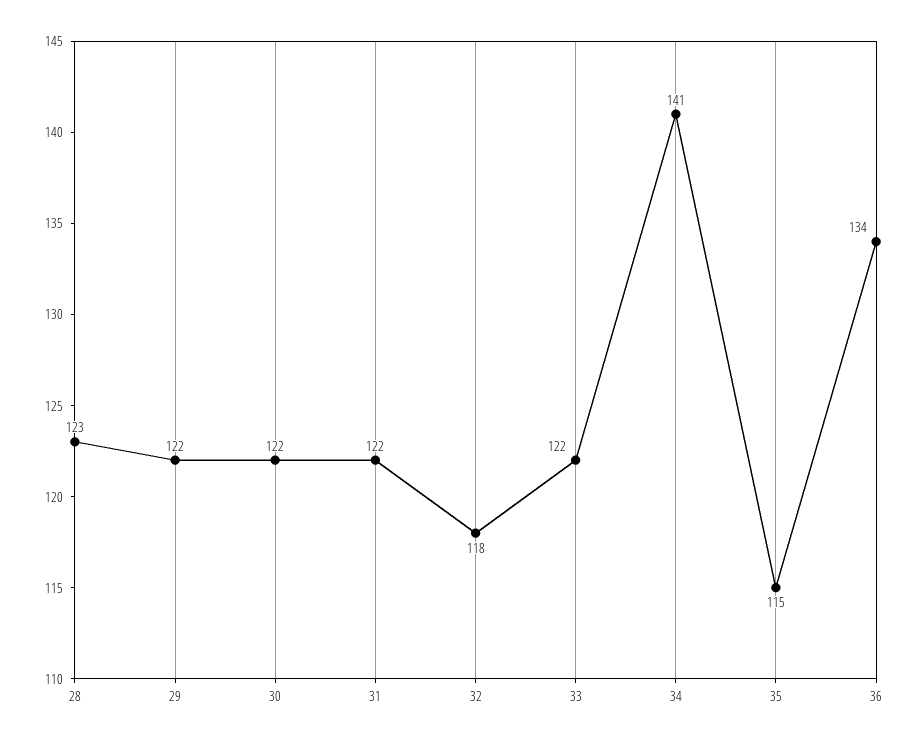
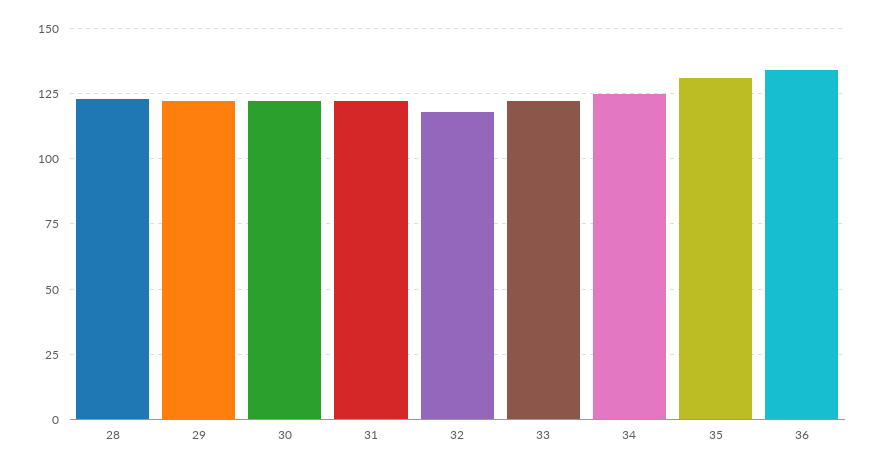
  {
    "28": 123,
    "29": 122,
    "30": 122,
    "31": 122,
    "32": 118,
    "33": 122,
-   "34": 141,
+   "34": 125,
-   "35": 115,
+   "35": 130,
    "36": 134
  }

